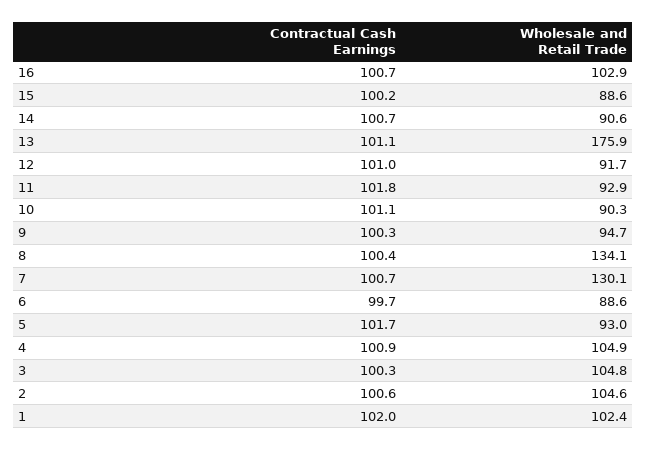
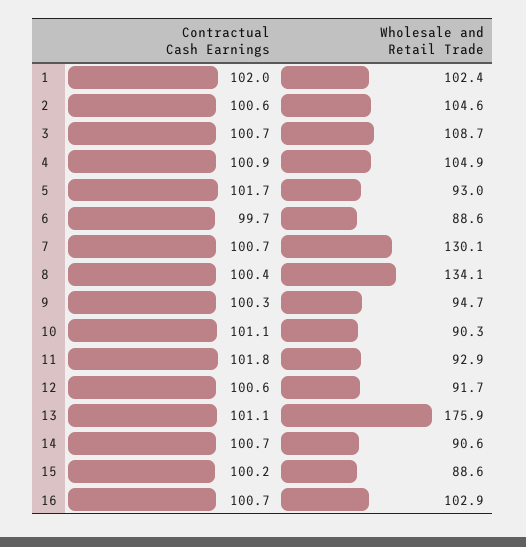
  {
    "Contractual Cash Earnings": {
      "16": 100.7,
      "15": 100.2,
      "14": 100.7,
      "13": 101.1,
-     "12": 101,
+     "12": 100.6,
      "11": 101.8,
      "10": 101.1,
      "9": 100.3,
      "8": 100.4,
      "7": 100.7,
      "6": 99.7,
      "5": 101.7,
      "4": 100.9,
-     "3": 100.3,
+     "3": 100.7,
      "2": 100.6,
      "1": 102
    },
    "Wholesale and Retail Trade": {
      "16": 102.9,
      "15": 88.6,
      "14": 90.6,
      "13": 175.9,
      "12": 91.7,
      "11": 92.9,
      "10": 90.3,
      "9": 94.7,
      "8": 134.1,
      "7": 130.1,
      "6": 88.6,
      "5": 93,
      "4": 104.9,
-     "3": 104.8,
+     "3": 108.7,
      "2": 104.6,
      "1": 102.4
    }
  }

